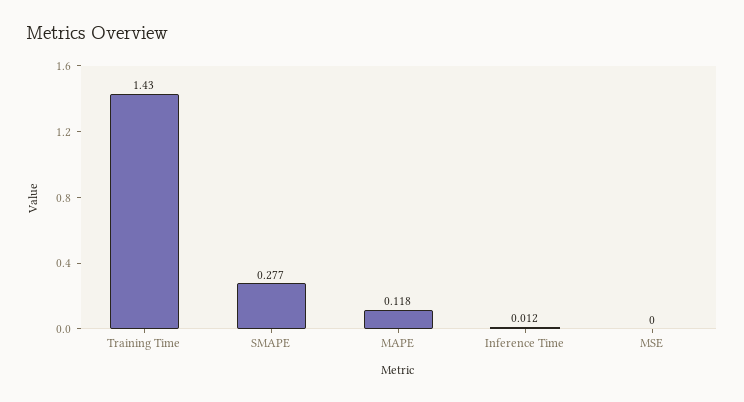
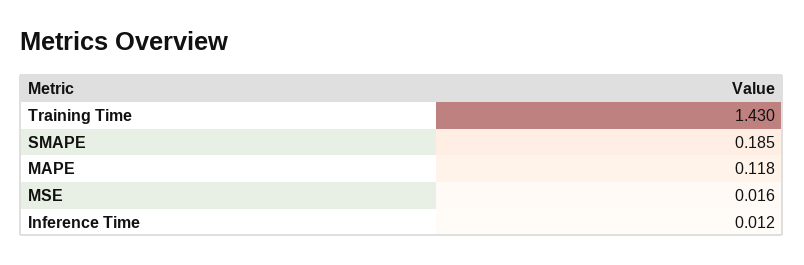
  {
    "Training Time": 1.43,
-   "SMAPE": 0.277,
+   "SMAPE": 0.185,
    "MAPE": 0.118,
    "Inference Time": 0.012,
-   "MSE": 0
+   "MSE": 0.016
  }

